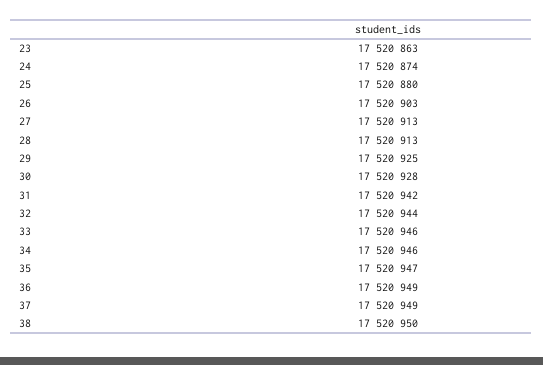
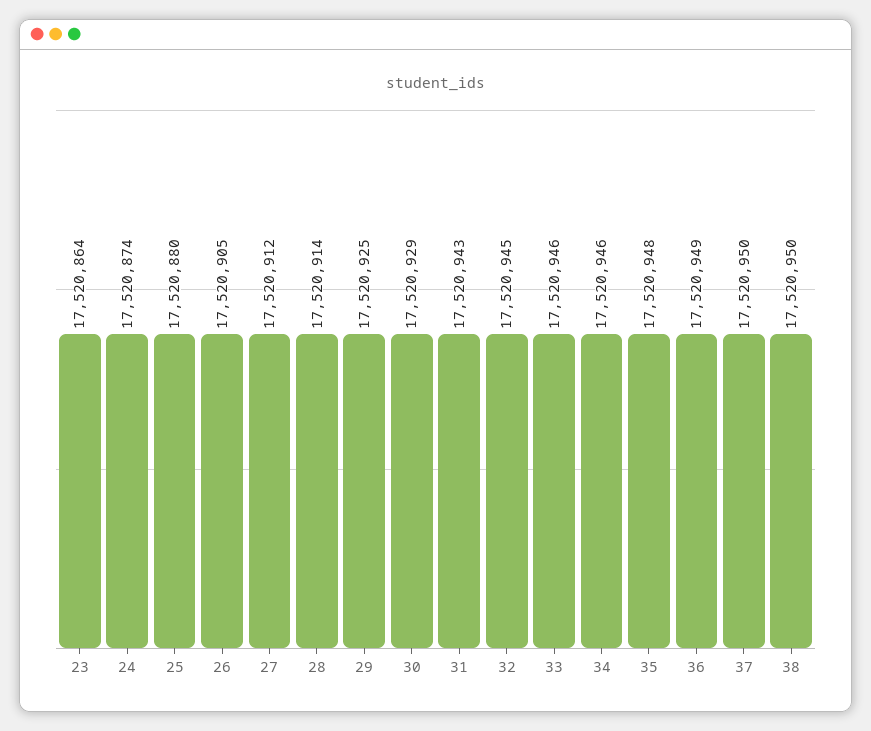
  {
-   "23": 17520863,
+   "23": 17520864,
    "24": 17520874,
    "25": 17520880,
-   "26": 17520903,
+   "26": 17520905,
-   "27": 17520913,
+   "27": 17520912,
-   "28": 17520913,
+   "28": 17520914,
    "29": 17520925,
-   "30": 17520928,
+   "30": 17520929,
-   "31": 17520942,
+   "31": 17520943,
-   "32": 17520944,
+   "32": 17520945,
    "33": 17520946,
    "34": 17520946,
-   "35": 17520947,
+   "35": 17520948,
    "36": 17520949,
-   "37": 17520949,
+   "37": 17520950,
    "38": 17520950
  }

